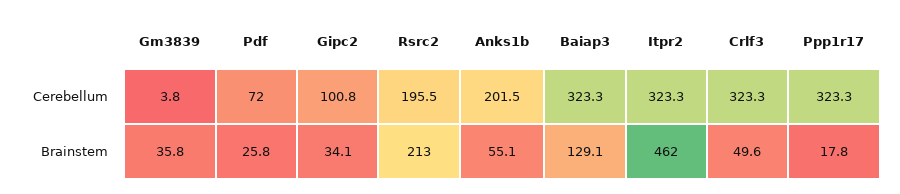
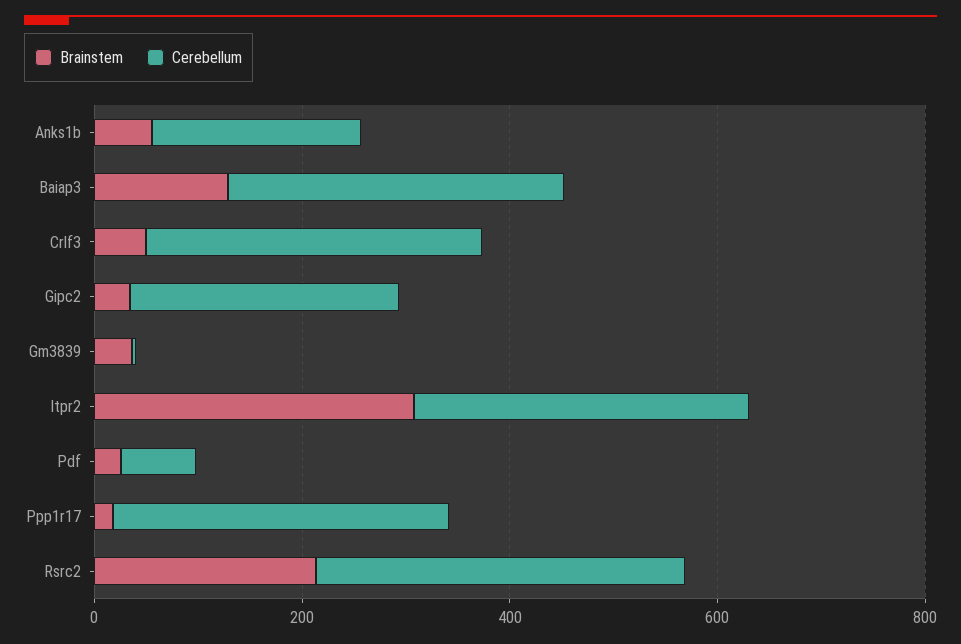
  {
    "Cerebellum": {
      "Gm3839": 3.8,
      "Pdf": 72,
-     "Gipc2": 100.8,
+     "Gipc2": 250,
-     "Rsrc2": 195.5,
+     "Rsrc2": 350,
      "Anks1b": 201.5,
      "Baiap3": 323.3,
      "Itpr2": 323.3,
      "Crlf3": 323.3,
      "Ppp1r17": 323.3
    },
    "Brainstem": {
      "Gm3839": 35.8,
      "Pdf": 25.8,
      "Gipc2": 34.1,
      "Rsrc2": 213,
      "Anks1b": 55.1,
      "Baiap3": 129.1,
-     "Itpr2": 462,
+     "Itpr2": 300,
      "Crlf3": 49.6,
      "Ppp1r17": 17.8
    }
  }

